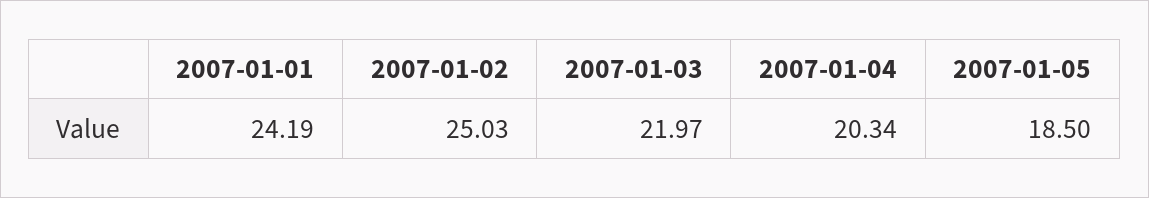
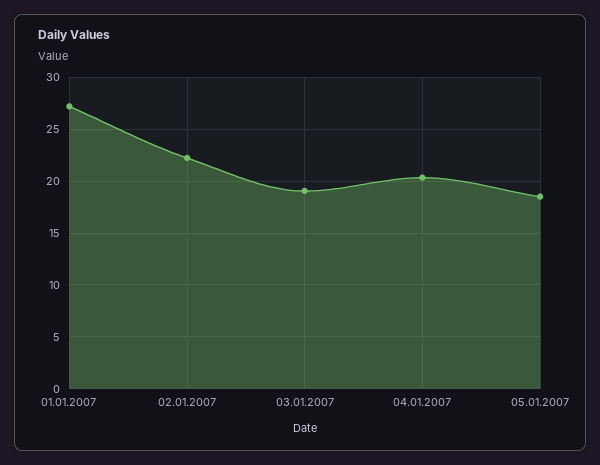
  {
-   "2007-01-01": 24.19,
+   "2007-01-01": 27,
-   "2007-01-02": 25.03,
+   "2007-01-02": 22,
-   "2007-01-03": 21.97,
+   "2007-01-03": 19,
    "2007-01-04": 20.34,
    "2007-01-05": 18.5
  }

